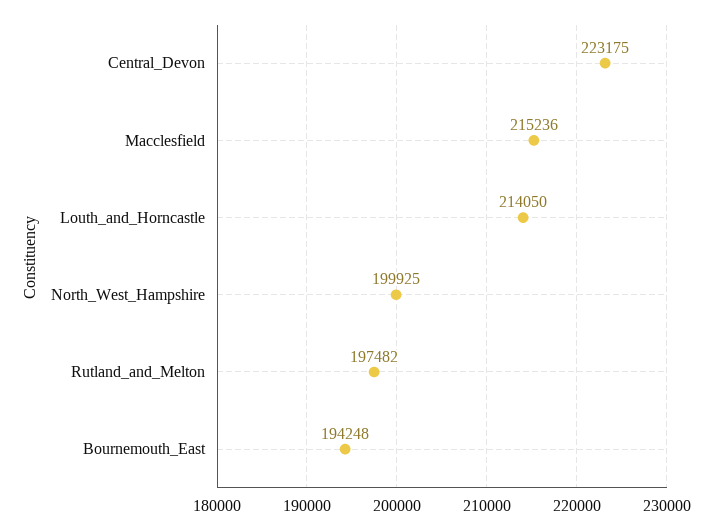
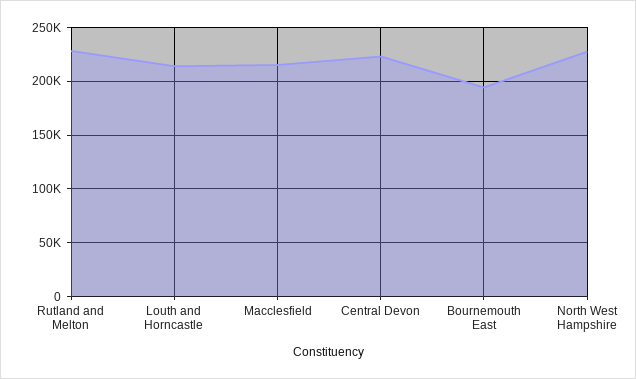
  {
    "Central_Devon": 223175,
    "Macclesfield": 215236,
    "Louth_and_Horncastle": 214050,
-   "North_West_Hampshire": 199925,
+   "North_West_Hampshire": 230000,
-   "Rutland_and_Melton": 197482,
+   "Rutland_and_Melton": 230000,
    "Bournemouth_East": 194248
  }

